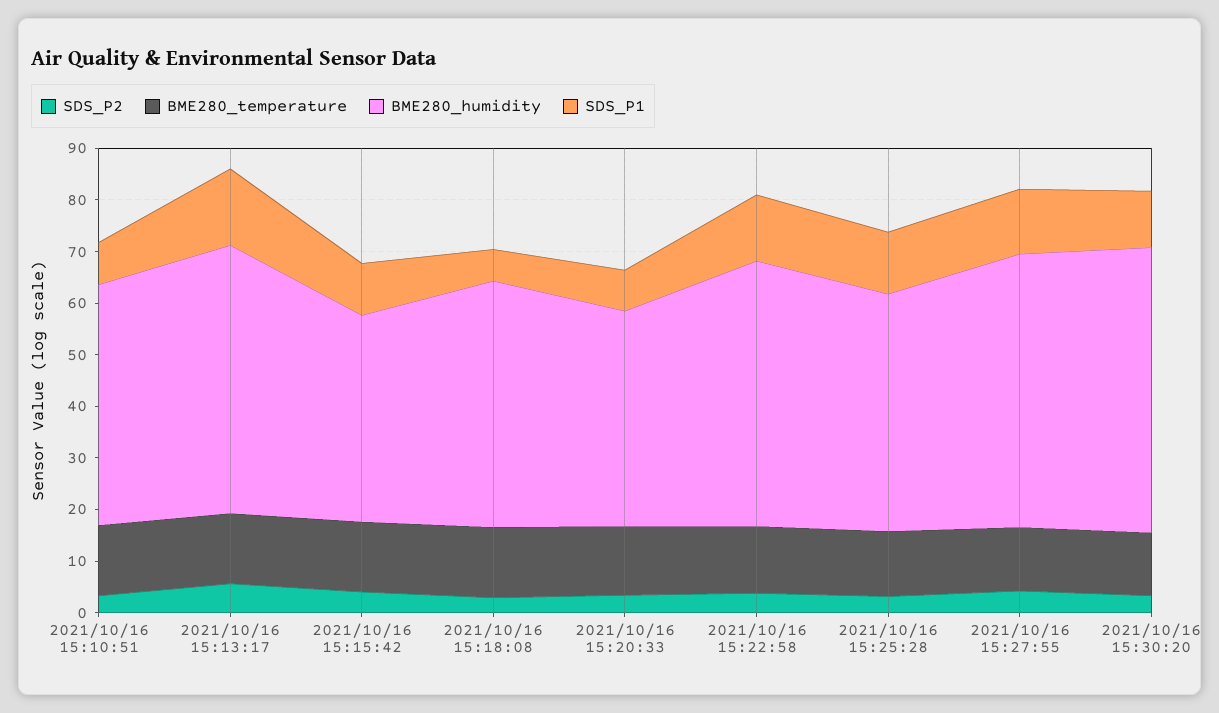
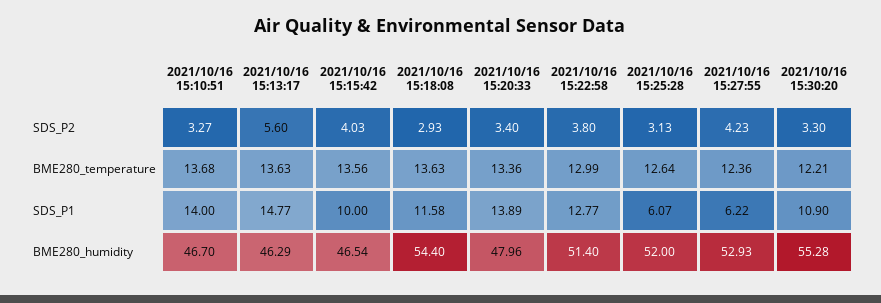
  {
    "SDS_P2": {
      "2021/10/16 15:10:51": 3.27,
      "2021/10/16 15:13:17": 5.6,
      "2021/10/16 15:15:42": 4.03,
      "2021/10/16 15:18:08": 2.93,
      "2021/10/16 15:20:33": 3.4,
      "2021/10/16 15:22:58": 3.8,
      "2021/10/16 15:25:28": 3.13,
      "2021/10/16 15:27:55": 4.23,
      "2021/10/16 15:30:20": 3.3
    },
    "BME280_temperature": {
      "2021/10/16 15:10:51": 13.68,
      "2021/10/16 15:13:17": 13.63,
      "2021/10/16 15:15:42": 13.56,
      "2021/10/16 15:18:08": 13.63,
      "2021/10/16 15:20:33": 13.36,
      "2021/10/16 15:22:58": 12.99,
      "2021/10/16 15:25:28": 12.64,
      "2021/10/16 15:27:55": 12.36,
      "2021/10/16 15:30:20": 12.21
    },
    "BME280_humidity": {
      "2021/10/16 15:10:51": 46.7,
-     "2021/10/16 15:13:17": 52,
+     "2021/10/16 15:13:17": 46.29,
-     "2021/10/16 15:15:42": 40,
+     "2021/10/16 15:15:42": 46.54,
-     "2021/10/16 15:18:08": 48,
+     "2021/10/16 15:18:08": 54.4,
-     "2021/10/16 15:20:33": 42,
+     "2021/10/16 15:20:33": 47.96,
      "2021/10/16 15:22:58": 51.4,
-     "2021/10/16 15:25:28": 46,
+     "2021/10/16 15:25:28": 52,
      "2021/10/16 15:27:55": 52.93,
      "2021/10/16 15:30:20": 55.28
    },
    "SDS_P1": {
-     "2021/10/16 15:10:51": 8,
+     "2021/10/16 15:10:51": 14,
      "2021/10/16 15:13:17": 14.77,
      "2021/10/16 15:15:42": 10,
-     "2021/10/16 15:18:08": 6,
+     "2021/10/16 15:18:08": 11.58,
-     "2021/10/16 15:20:33": 8,
+     "2021/10/16 15:20:33": 13.89,
      "2021/10/16 15:22:58": 12.77,
-     "2021/10/16 15:25:28": 12,
+     "2021/10/16 15:25:28": 6.07,
-     "2021/10/16 15:27:55": 12,
+     "2021/10/16 15:27:55": 6.22,
      "2021/10/16 15:30:20": 10.9
    }
  }

